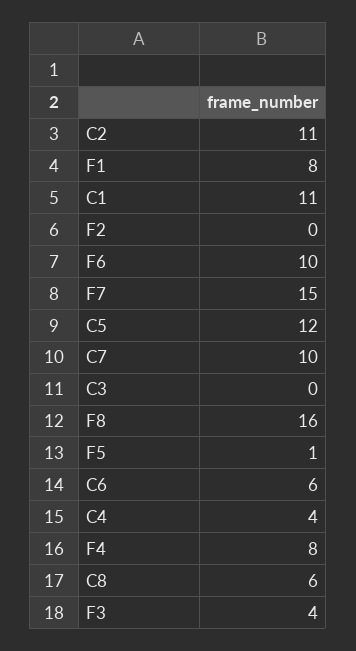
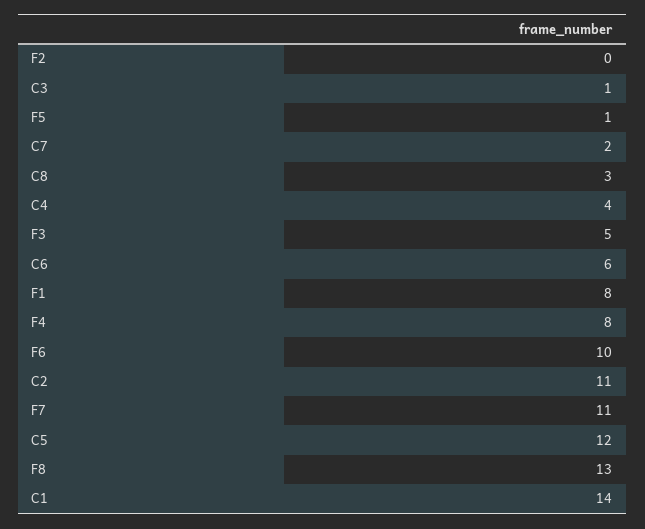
  {
    "C2": 11,
    "F1": 8,
-   "C1": 11,
+   "C1": 14,
    "F2": 0,
    "F6": 10,
-   "F7": 15,
+   "F7": 11,
    "C5": 12,
-   "C7": 10,
+   "C7": 2,
-   "C3": 0,
+   "C3": 1,
-   "F8": 16,
+   "F8": 13,
    "F5": 1,
    "C6": 6,
    "C4": 4,
    "F4": 8,
-   "C8": 6,
+   "C8": 3,
-   "F3": 4
+   "F3": 5
  }

